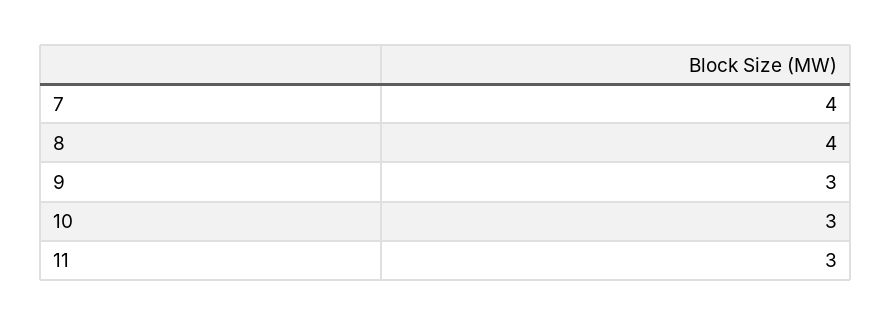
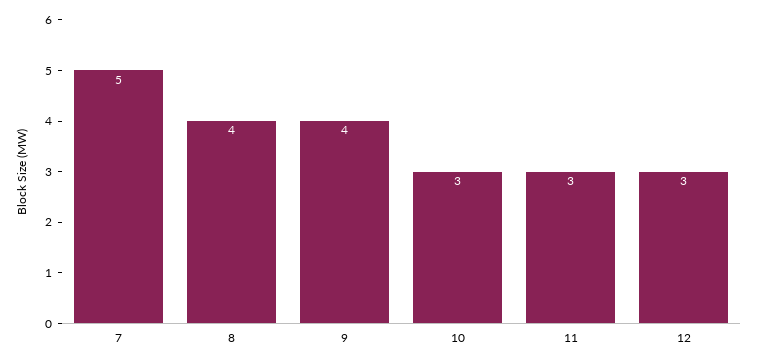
  {
-   "7": 4,
+   "7": 5,
    "8": 4,
-   "9": 3,
+   "9": 4,
    "10": 3,
-   "11": 3
+   "11": 3,
+   "12": 3
  }

